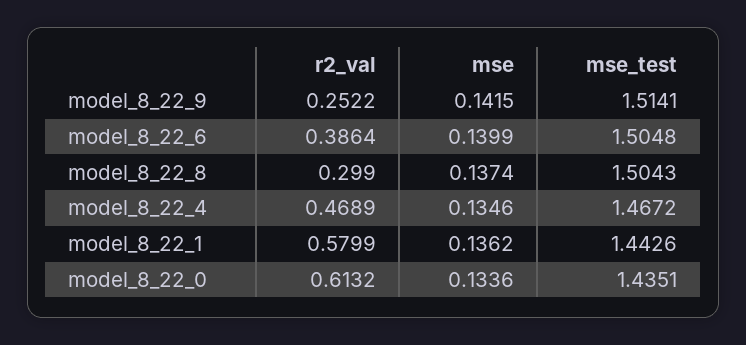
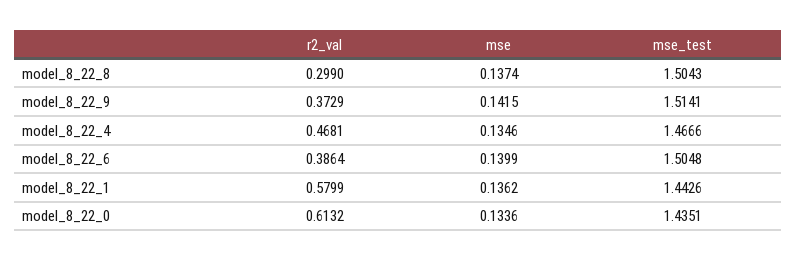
  {
    "r2_val": {
-     "model_8_22_9": 0.2522,
+     "model_8_22_9": 0.3729,
      "model_8_22_6": 0.3864,
      "model_8_22_8": 0.299,
-     "model_8_22_4": 0.4689,
+     "model_8_22_4": 0.4681,
      "model_8_22_1": 0.5799,
      "model_8_22_0": 0.6132
    },
    "mse": {
      "model_8_22_9": 0.1415,
      "model_8_22_6": 0.1399,
      "model_8_22_8": 0.1374,
      "model_8_22_4": 0.1346,
      "model_8_22_1": 0.1362,
      "model_8_22_0": 0.1336
    },
    "mse_test": {
      "model_8_22_9": 1.5141,
      "model_8_22_6": 1.5048,
      "model_8_22_8": 1.5043,
-     "model_8_22_4": 1.4672,
+     "model_8_22_4": 1.4666,
      "model_8_22_1": 1.4426,
      "model_8_22_0": 1.4351
    }
  }

